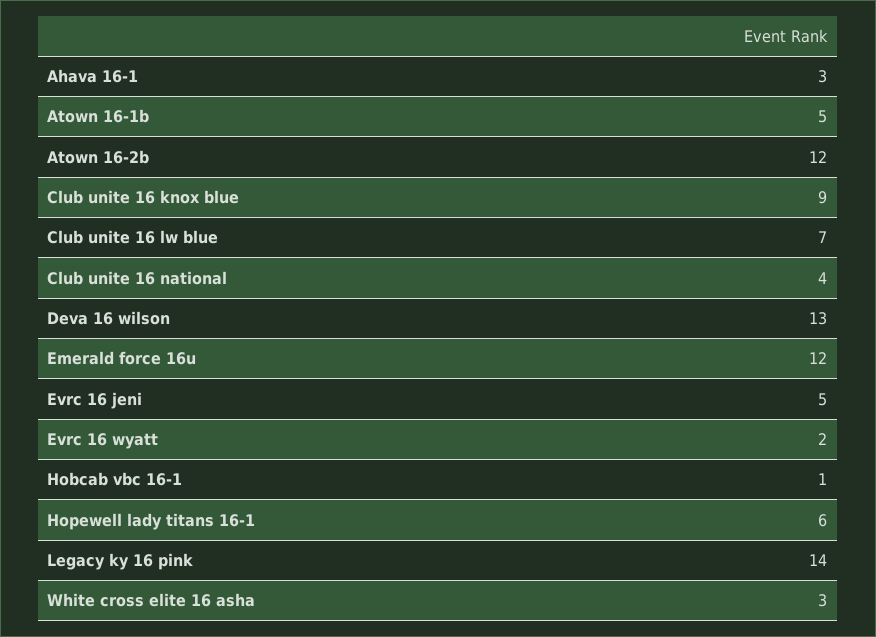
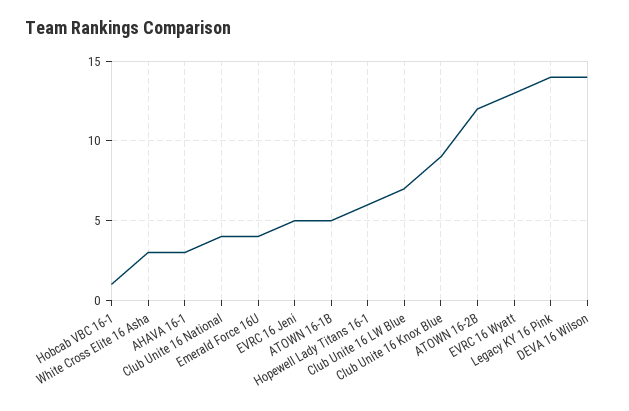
  {
    "Ahava 16-1": 3,
    "Atown 16-1b": 5,
    "Atown 16-2b": 12,
    "Club unite 16 knox blue": 9,
    "Club unite 16 lw blue": 7,
    "Club unite 16 national": 4,
-   "Deva 16 wilson": 13,
+   "Deva 16 wilson": 14,
-   "Emerald force 16u": 12,
+   "Emerald force 16u": 4,
    "Evrc 16 jeni": 5,
-   "Evrc 16 wyatt": 2,
+   "Evrc 16 wyatt": 13,
    "Hobcab vbc 16-1": 1,
    "Hopewell lady titans 16-1": 6,
    "Legacy ky 16 pink": 14,
    "White cross elite 16 asha": 3
  }

